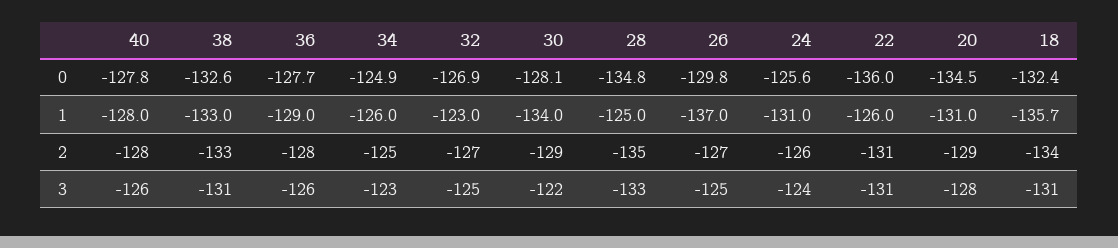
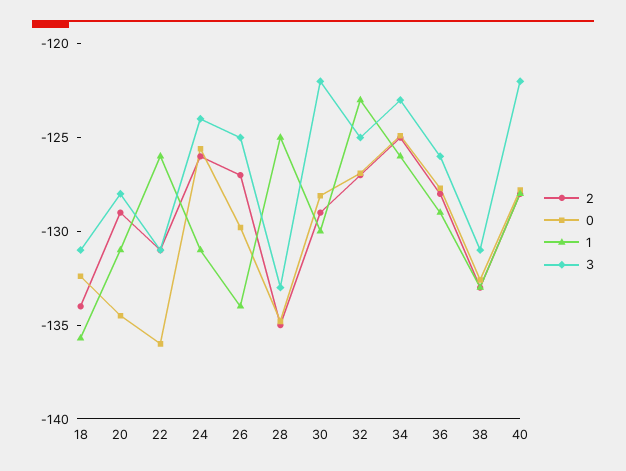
  {
    "0": {
      "40": -127.8,
      "38": -132.6,
      "36": -127.7,
      "34": -124.9,
      "32": -126.9,
      "30": -128.1,
      "28": -134.8,
      "26": -129.8,
      "24": -125.6,
      "22": -136,
      "20": -134.5,
      "18": -132.4
    },
    "1": {
      "40": -128,
      "38": -133,
      "36": -129,
      "34": -126,
      "32": -123,
-     "30": -134,
+     "30": -130,
      "28": -125,
-     "26": -137,
+     "26": -134,
      "24": -131,
      "22": -126,
      "20": -131,
      "18": -135.7
    },
    "2": {
      "40": -128,
      "38": -133,
      "36": -128,
      "34": -125,
      "32": -127,
      "30": -129,
      "28": -135,
      "26": -127,
      "24": -126,
      "22": -131,
      "20": -129,
      "18": -134
    },
    "3": {
-     "40": -126,
+     "40": -122,
      "38": -131,
      "36": -126,
      "34": -123,
      "32": -125,
      "30": -122,
      "28": -133,
      "26": -125,
      "24": -124,
      "22": -131,
      "20": -128,
      "18": -131
    }
  }

